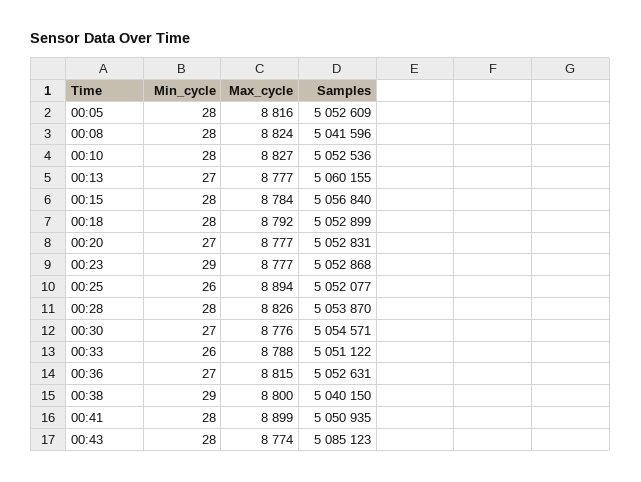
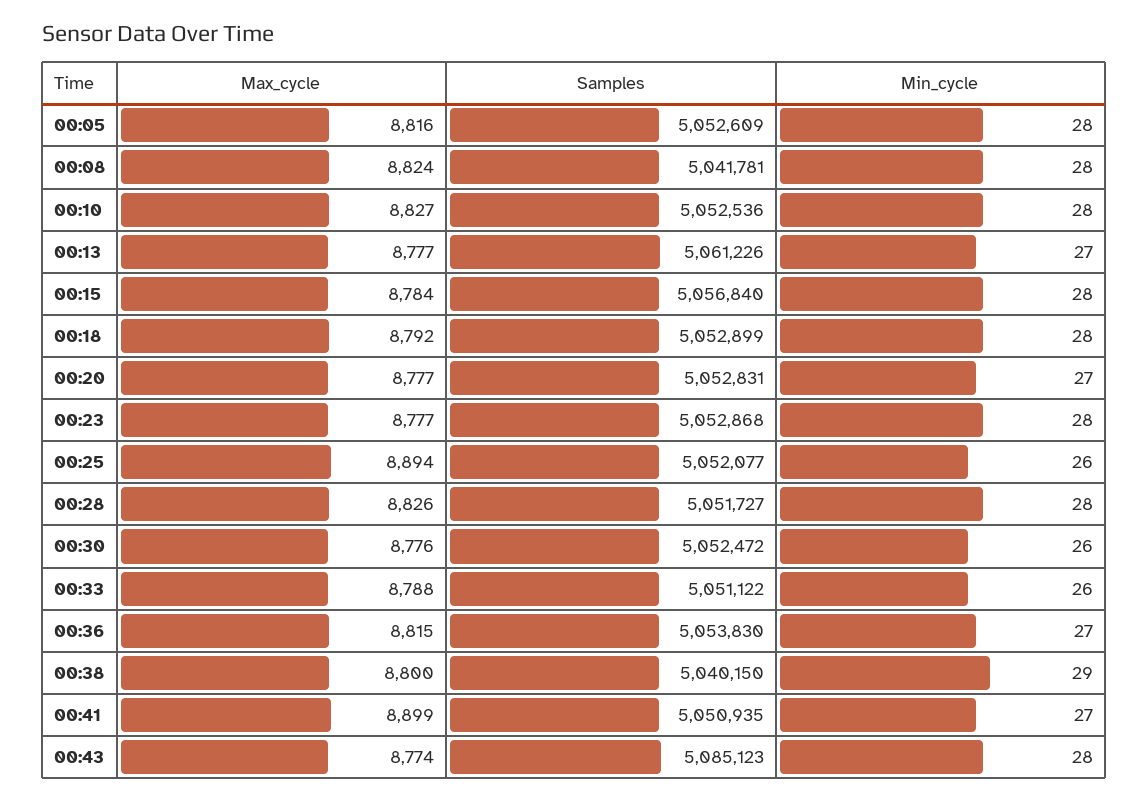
  {
    "Min_cycle": {
      "00:05": 28,
      "00:08": 28,
      "00:10": 28,
      "00:13": 27,
      "00:15": 28,
      "00:18": 28,
      "00:20": 27,
-     "00:23": 29,
+     "00:23": 28,
      "00:25": 26,
      "00:28": 28,
-     "00:30": 27,
+     "00:30": 26,
      "00:33": 26,
      "00:36": 27,
      "00:38": 29,
-     "00:41": 28,
+     "00:41": 27,
      "00:43": 28
    },
    "Max_cycle": {
      "00:05": 8816,
      "00:08": 8824,
      "00:10": 8827,
      "00:13": 8777,
      "00:15": 8784,
      "00:18": 8792,
      "00:20": 8777,
      "00:23": 8777,
      "00:25": 8894,
      "00:28": 8826,
      "00:30": 8776,
      "00:33": 8788,
      "00:36": 8815,
      "00:38": 8800,
      "00:41": 8899,
      "00:43": 8774
    },
    "Samples": {
      "00:05": 5052609,
-     "00:08": 5041596,
+     "00:08": 5041781,
      "00:10": 5052536,
-     "00:13": 5060155,
+     "00:13": 5061226,
      "00:15": 5056840,
      "00:18": 5052899,
      "00:20": 5052831,
      "00:23": 5052868,
      "00:25": 5052077,
-     "00:28": 5053870,
+     "00:28": 5051727,
-     "00:30": 5054571,
+     "00:30": 5052472,
      "00:33": 5051122,
-     "00:36": 5052631,
+     "00:36": 5053830,
      "00:38": 5040150,
      "00:41": 5050935,
      "00:43": 5085123
    }
  }

